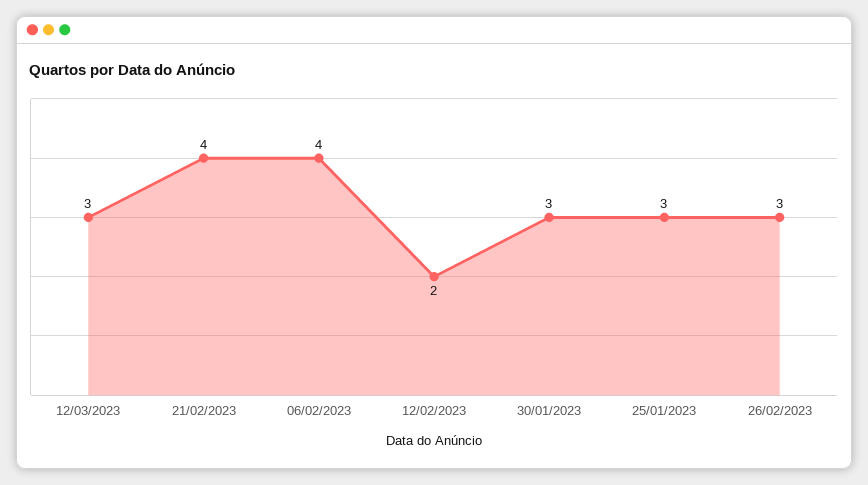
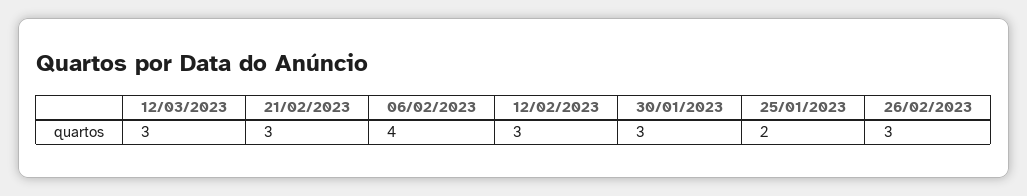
  {
    "12/03/2023": 3,
-   "21/02/2023": 4,
+   "21/02/2023": 3,
    "06/02/2023": 4,
-   "12/02/2023": 2,
+   "12/02/2023": 3,
    "30/01/2023": 3,
-   "25/01/2023": 3,
+   "25/01/2023": 2,
    "26/02/2023": 3
  }

